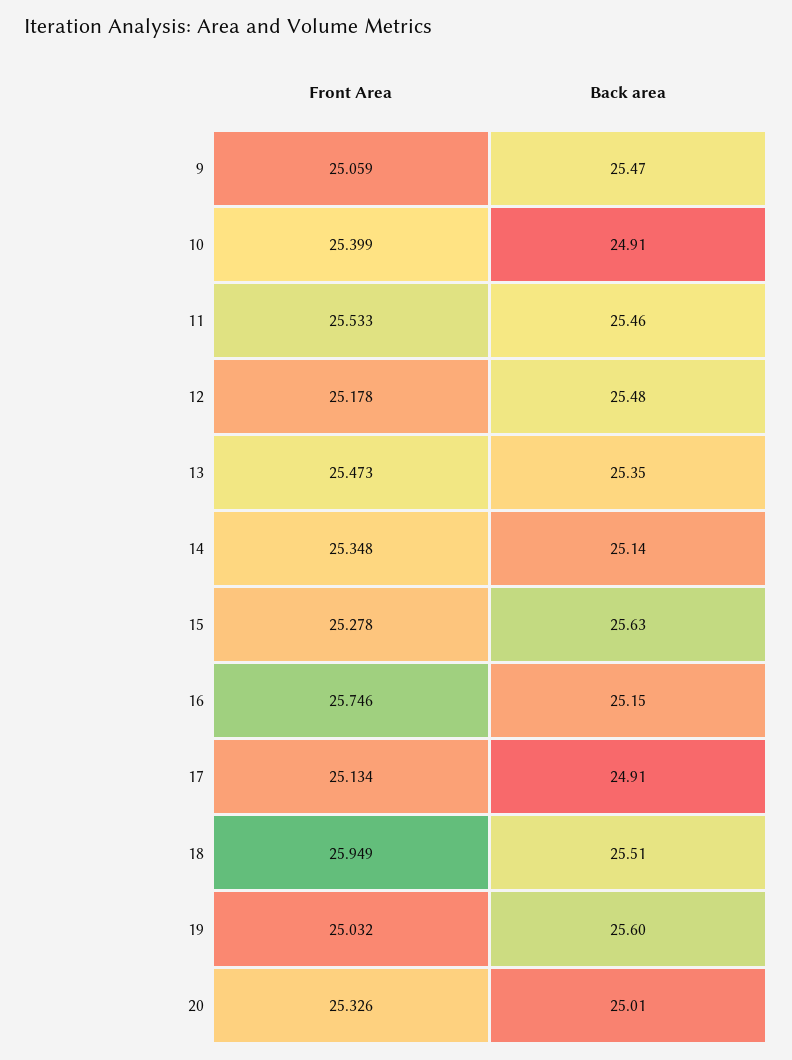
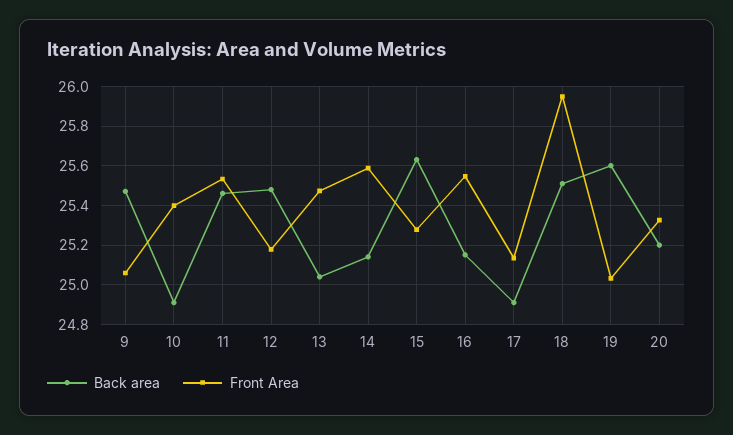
  {
    "Front Area": {
      "9": 25.059,
      "10": 25.399,
      "11": 25.533,
      "12": 25.178,
      "13": 25.473,
-     "14": 25.348,
+     "14": 25.6,
      "15": 25.278,
-     "16": 25.746,
+     "16": 25.55,
      "17": 25.134,
      "18": 25.949,
      "19": 25.032,
      "20": 25.326
    },
    "Back area": {
      "9": 25.47,
      "10": 24.91,
      "11": 25.46,
      "12": 25.48,
-     "13": 25.35,
+     "13": 25.05,
      "14": 25.14,
      "15": 25.63,
      "16": 25.15,
      "17": 24.91,
      "18": 25.51,
      "19": 25.6,
-     "20": 25.01
+     "20": 25.2
    }
  }

